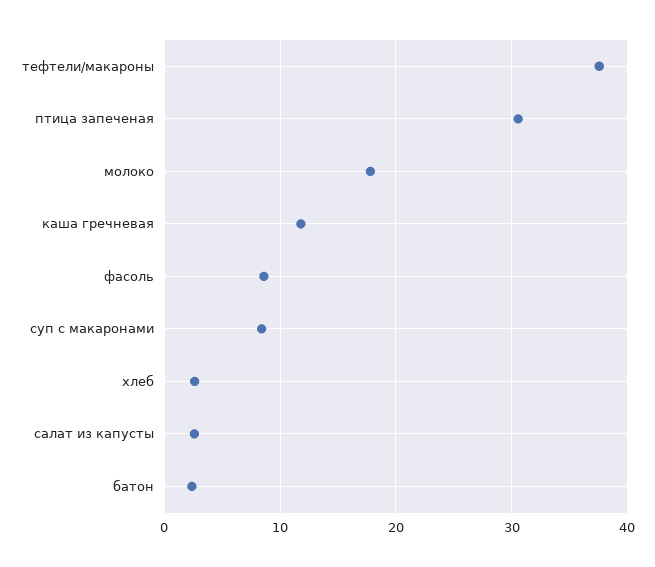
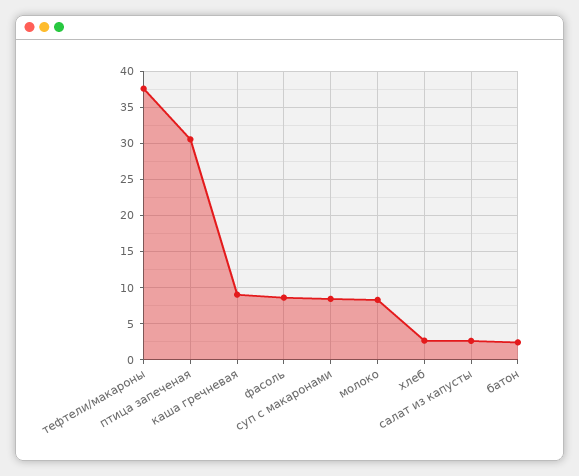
  {
    "тефтели/макароны": 38,
    "птица запеченая": 31,
-   "молоко": 18,
+   "молоко": 8,
-   "каша гречневая": 12,
+   "каша гречневая": 9,
    "фасоль": 9,
    "суп с макаронами": 8,
    "хлеб": 3,
    "салат из капусты": 3,
    "батон": 2
  }

